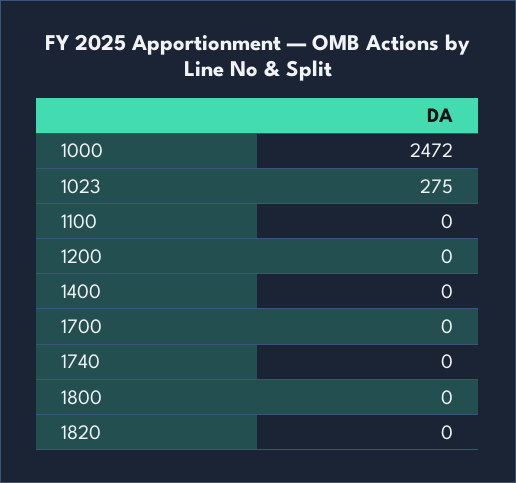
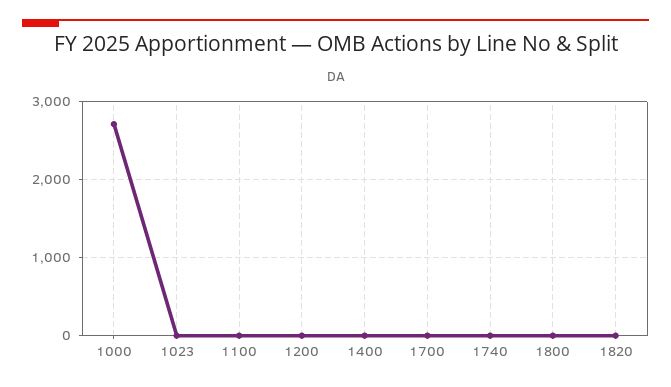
  {
-   "1000": 2472,
+   "1000": 2700,
-   "1023": 275,
+   "1023": 0,
    "1100": 0,
    "1200": 0,
    "1400": 0,
    "1700": 0,
    "1740": 0,
    "1800": 0,
    "1820": 0
  }

